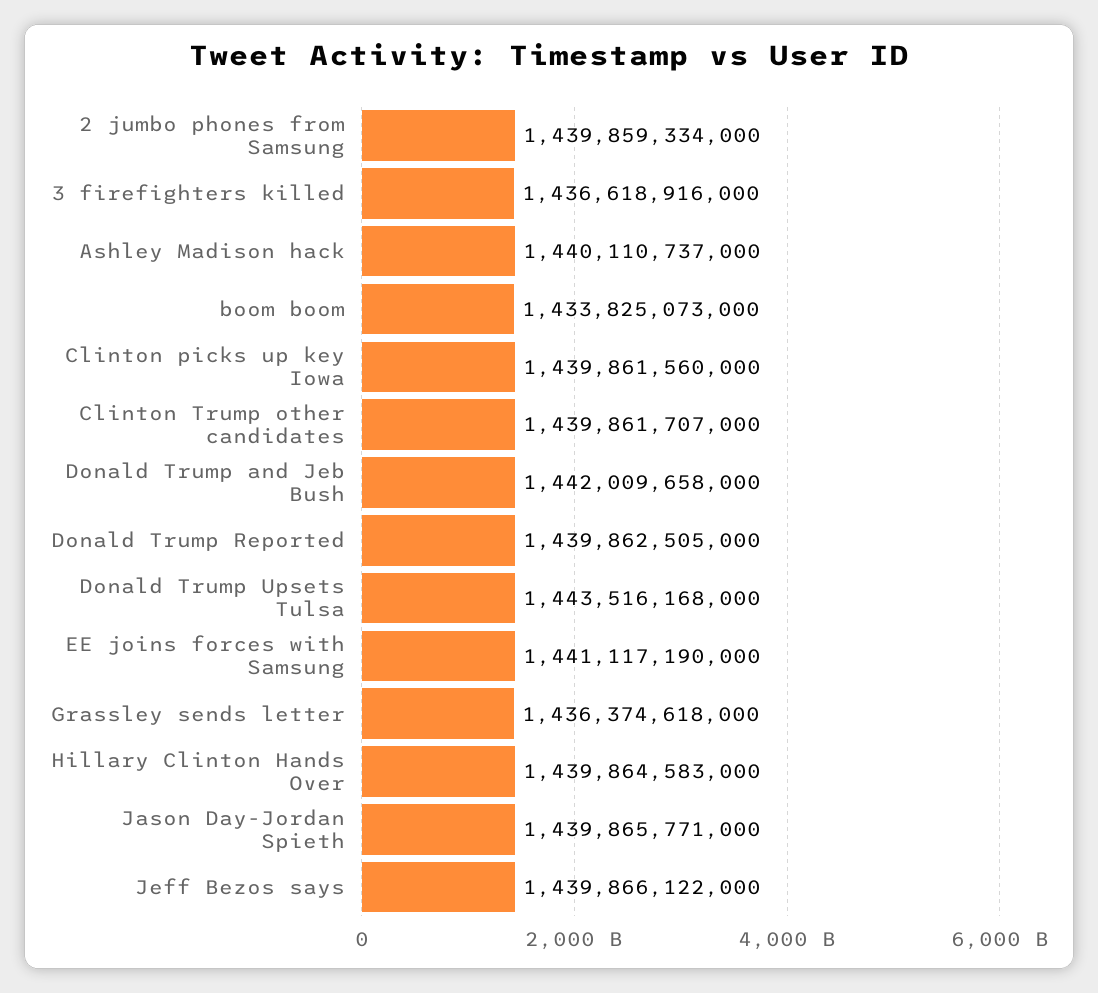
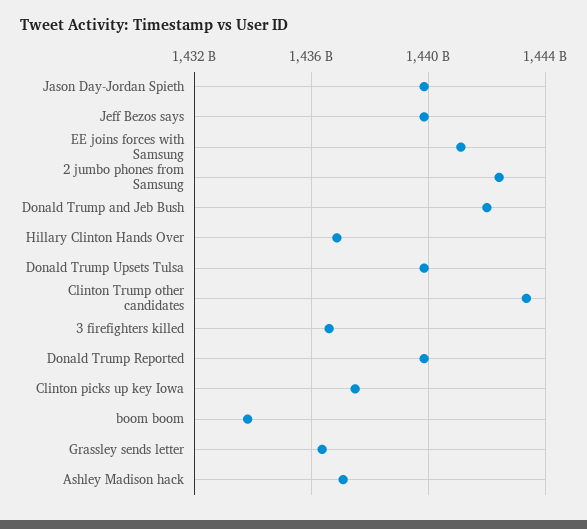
  {
-   "2 jumbo phones from Samsung": 1439859334000,
+   "2 jumbo phones from Samsung": 1442500000000,
    "3 firefighters killed": 1436618916000,
-   "Ashley Madison hack": 1440110737000,
+   "Ashley Madison hack": 1437000000000,
    "boom boom": 1433825073000,
-   "Clinton picks up key Iowa": 1439861560000,
+   "Clinton picks up key Iowa": 1437500000000,
-   "Clinton Trump other candidates": 1439861707000,
+   "Clinton Trump other candidates": 1443500000000,
    "Donald Trump and Jeb Bush": 1442009658000,
    "Donald Trump Reported": 1439862505000,
-   "Donald Trump Upsets Tulsa": 1443516168000,
+   "Donald Trump Upsets Tulsa": 1440000000000,
    "EE joins forces with Samsung": 1441117190000,
    "Grassley sends letter": 1436374618000,
-   "Hillary Clinton Hands Over": 1439864583000,
+   "Hillary Clinton Hands Over": 1437000000000,
    "Jason Day-Jordan Spieth": 1439865771000,
    "Jeff Bezos says": 1439866122000
  }

